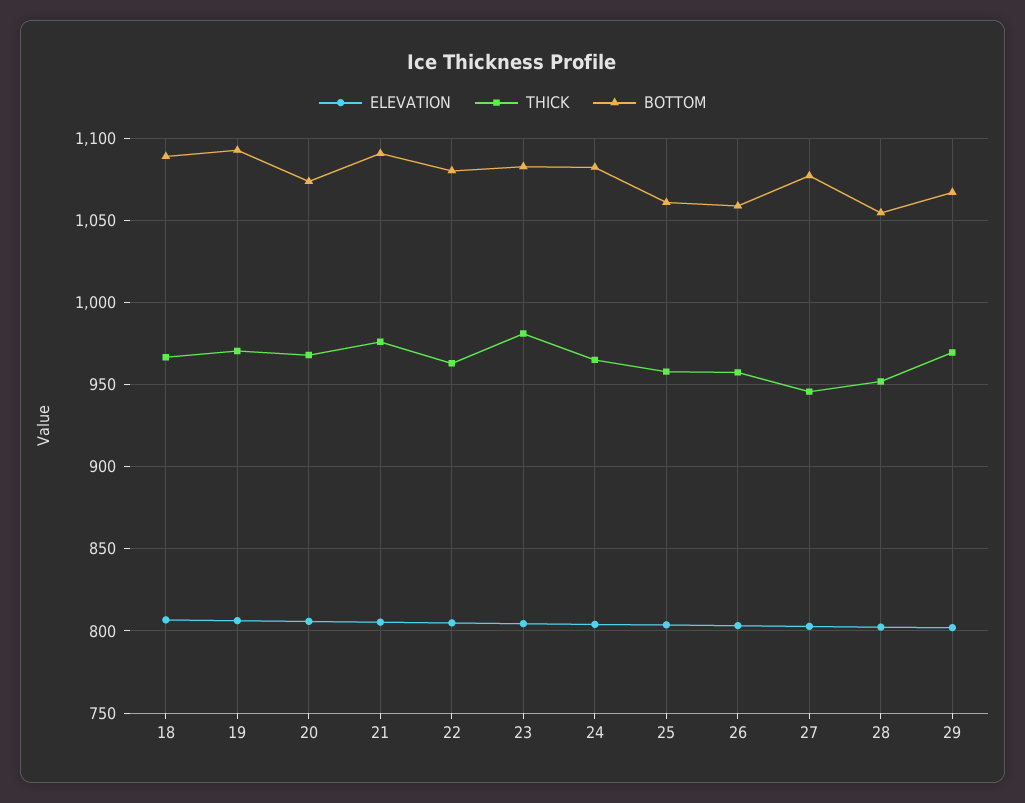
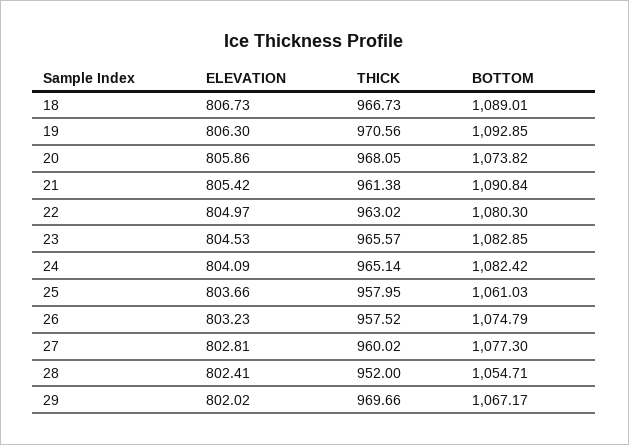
  {
    "ELEVATION": {
      "18": 806.73,
      "19": 806.3,
      "20": 805.86,
      "21": 805.42,
      "22": 804.97,
      "23": 804.53,
      "24": 804.09,
      "25": 803.66,
      "26": 803.23,
      "27": 802.81,
      "28": 802.41,
      "29": 802.02
    },
    "THICK": {
      "18": 966.73,
      "19": 970.56,
      "20": 968.05,
-     "21": 975,
+     "21": 961.38,
      "22": 963.02,
-     "23": 980,
+     "23": 965.57,
      "24": 965.14,
      "25": 957.95,
      "26": 957.52,
-     "27": 945,
+     "27": 960.02,
      "28": 952,
      "29": 969.66
    },
    "BOTTOM": {
      "18": 1089.01,
      "19": 1092.85,
      "20": 1073.82,
      "21": 1090.84,
      "22": 1080.3,
      "23": 1082.85,
      "24": 1082.42,
      "25": 1061.03,
-     "26": 1060,
+     "26": 1074.79,
      "27": 1077.3,
      "28": 1054.71,
      "29": 1067.17
    }
  }

